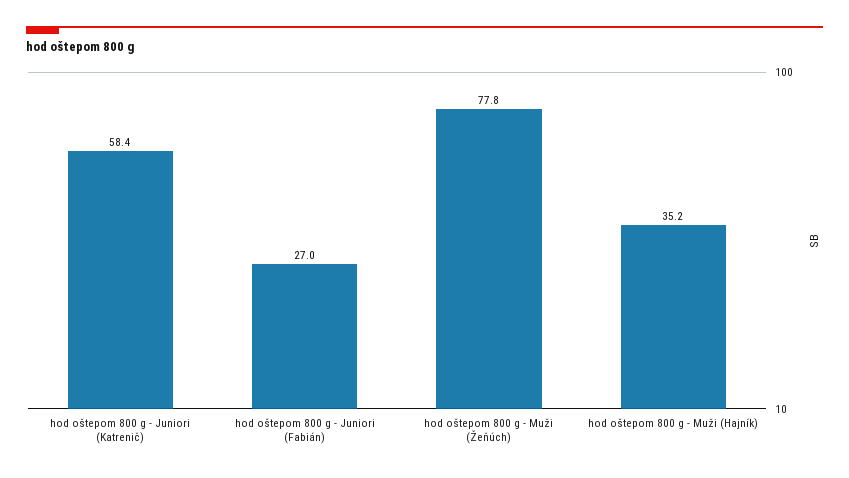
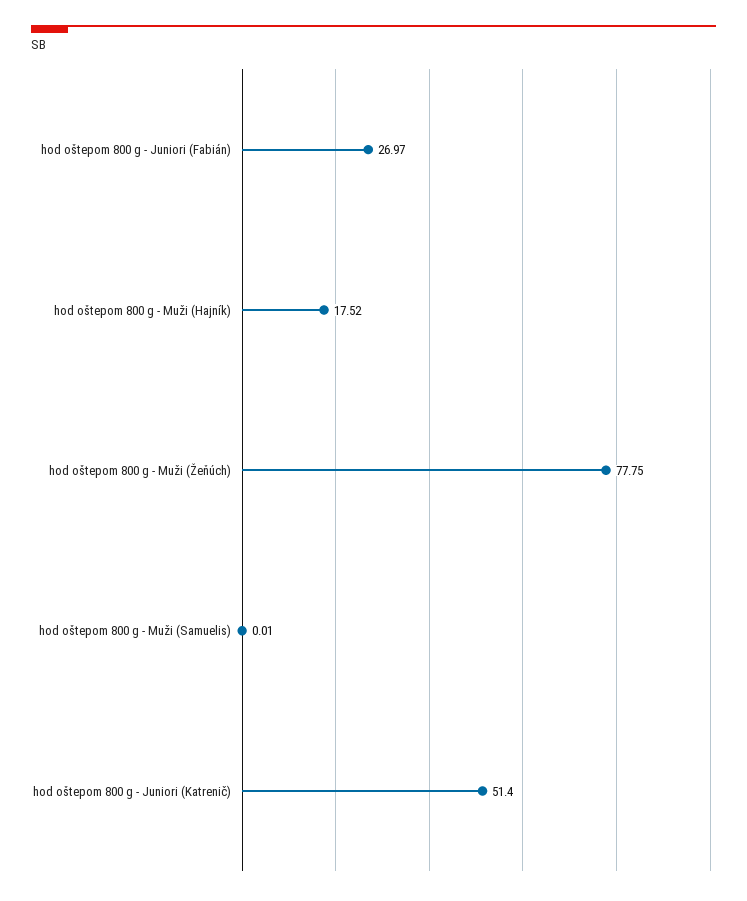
  {
-   "hod oštepom 800 g - Juniori (Katrenič)": 58.4,
+   "hod oštepom 800 g - Juniori (Katrenič)": 51.4,
    "hod oštepom 800 g - Juniori (Fabián)": 26.97,
    "hod oštepom 800 g - Muži (Žeňúch)": 77.75,
-   "hod oštepom 800 g - Muži (Hajník)": 35.2
+   "hod oštepom 800 g - Muži (Hajník)": 17.52,
+   "hod oštepom 800 g - Muži (Samuelis)": 0.01
  }

